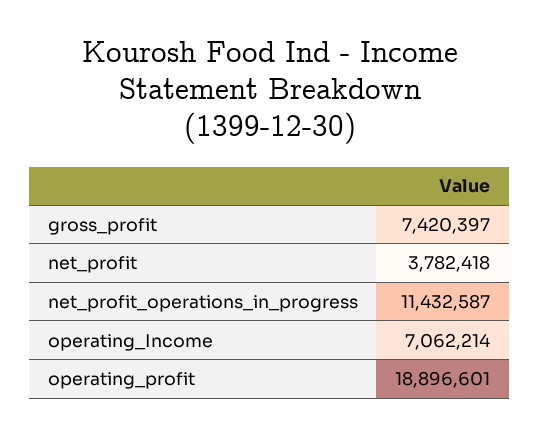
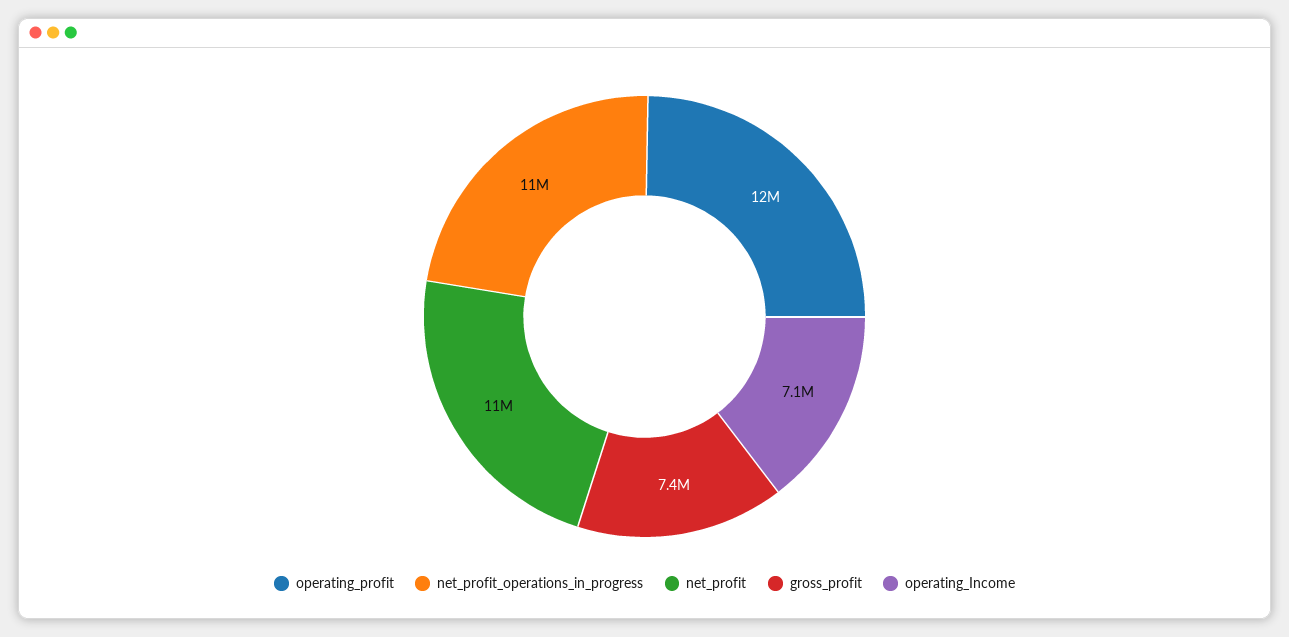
  {
    "gross_profit": 7420397,
-   "net_profit": 3782418,
+   "net_profit": 11000000,
    "net_profit_operations_in_progress": 11432587,
    "operating_Income": 7062214,
-   "operating_profit": 18896601
+   "operating_profit": 12000000
  }

